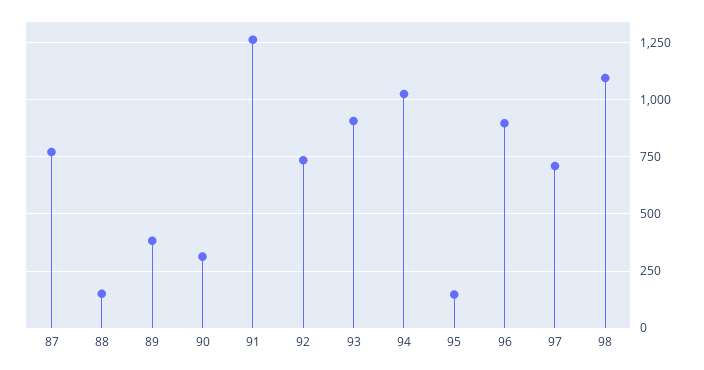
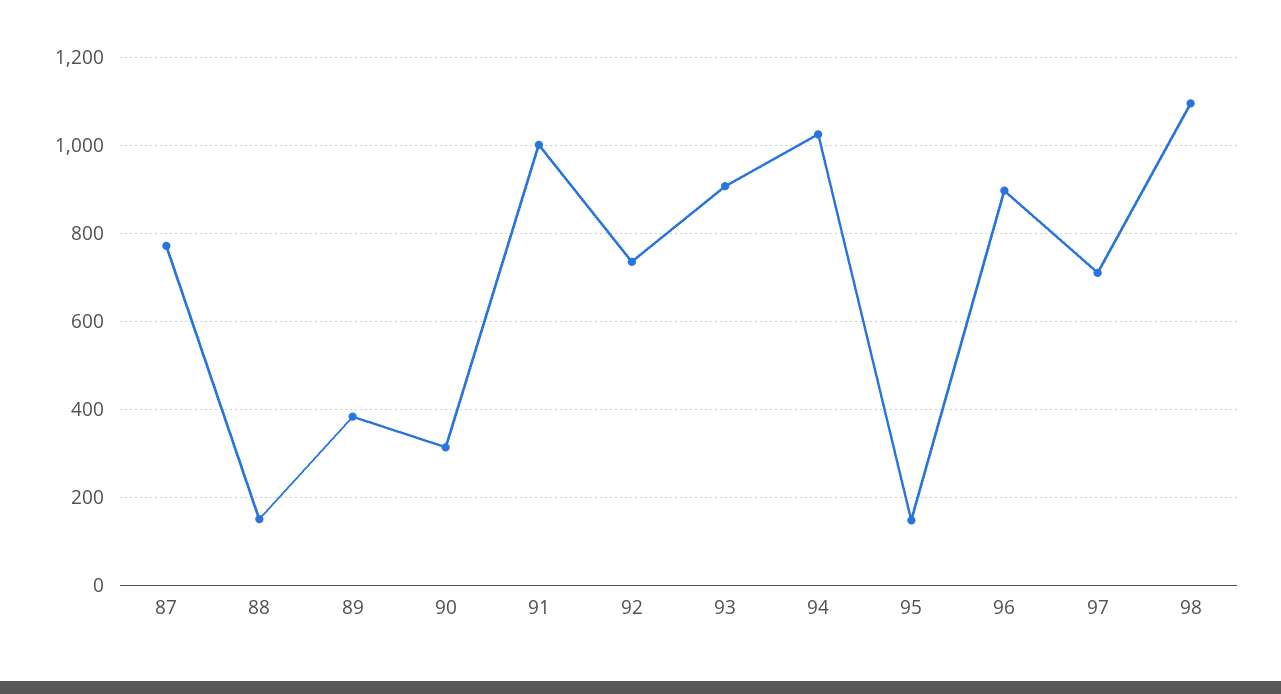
  {
    "87": 780,
    "88": 160,
    "89": 380,
    "90": 320,
-   "91": 1250,
+   "91": 1000,
    "92": 740,
    "93": 900,
    "94": 1020,
    "95": 140,
    "96": 900,
    "97": 720,
    "98": 1100
  }

